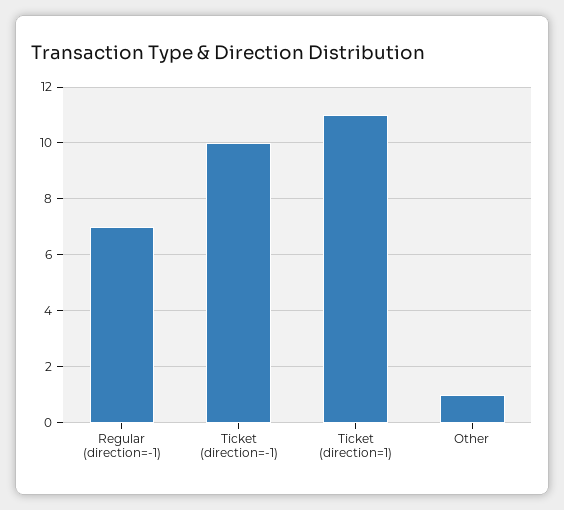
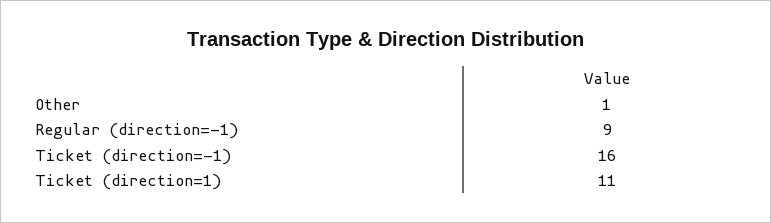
  {
-   "Regular (direction=-1)": 7,
+   "Regular (direction=-1)": 9,
-   "Ticket (direction=-1)": 10,
+   "Ticket (direction=-1)": 16,
    "Ticket (direction=1)": 11,
    "Other": 1
  }

